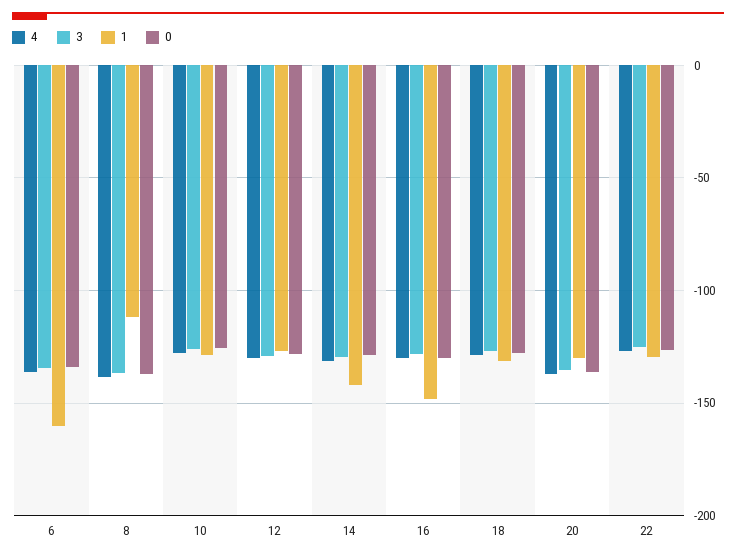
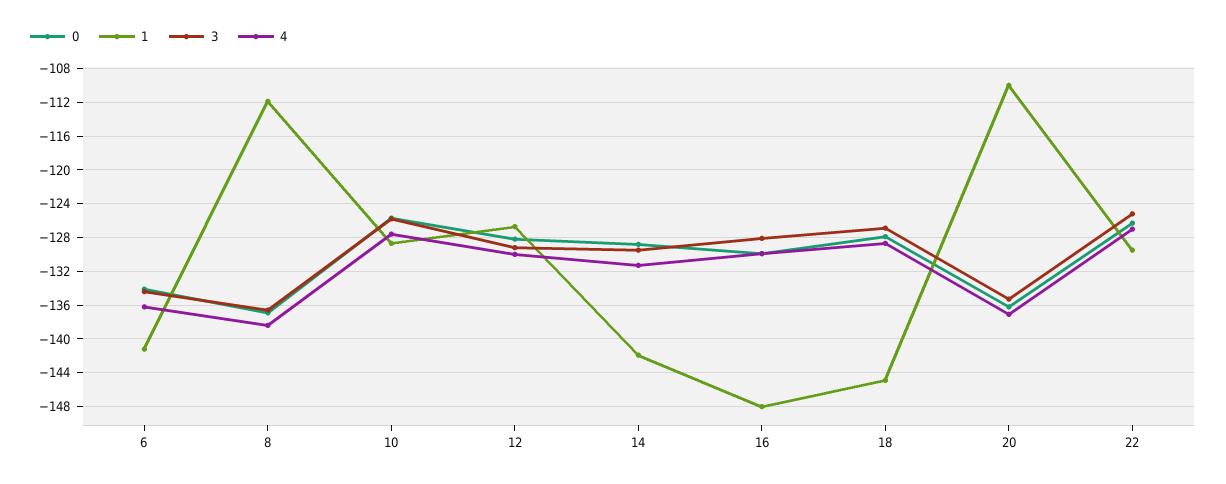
  {
    "4": {
      "6": -136,
      "8": -138,
      "10": -128,
      "12": -130,
      "14": -131,
      "16": -130,
      "18": -129,
      "20": -137,
      "22": -127
    },
    "3": {
      "6": -134,
      "8": -137,
      "10": -126,
      "12": -129,
      "14": -130,
      "16": -128,
      "18": -127,
      "20": -135,
      "22": -125
    },
    "1": {
-     "6": -160,
+     "6": -141,
      "8": -112,
      "10": -129,
      "12": -127,
      "14": -142,
      "16": -148,
-     "18": -130,
+     "18": -145,
-     "20": -130,
+     "20": -110,
      "22": -130
    },
    "0": {
      "6": -134,
      "8": -137,
      "10": -126,
      "12": -128,
      "14": -129,
      "16": -130,
      "18": -128,
      "20": -136,
      "22": -126
    }
  }

